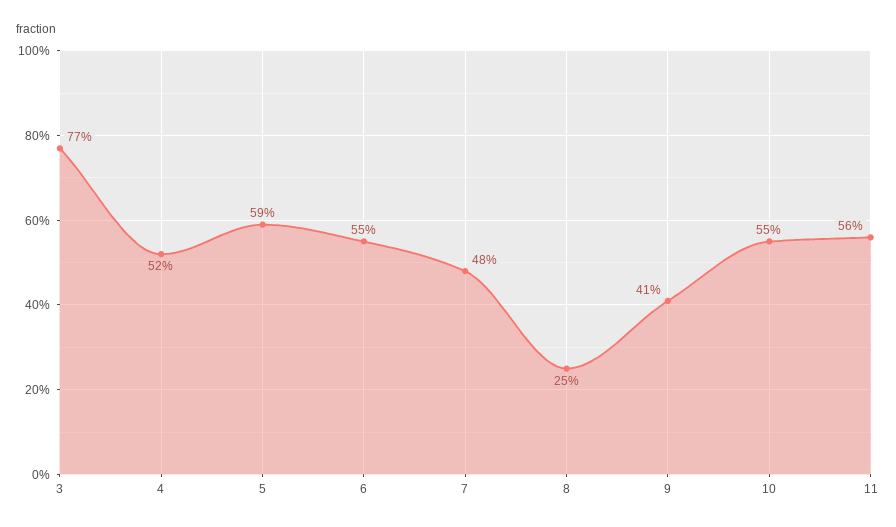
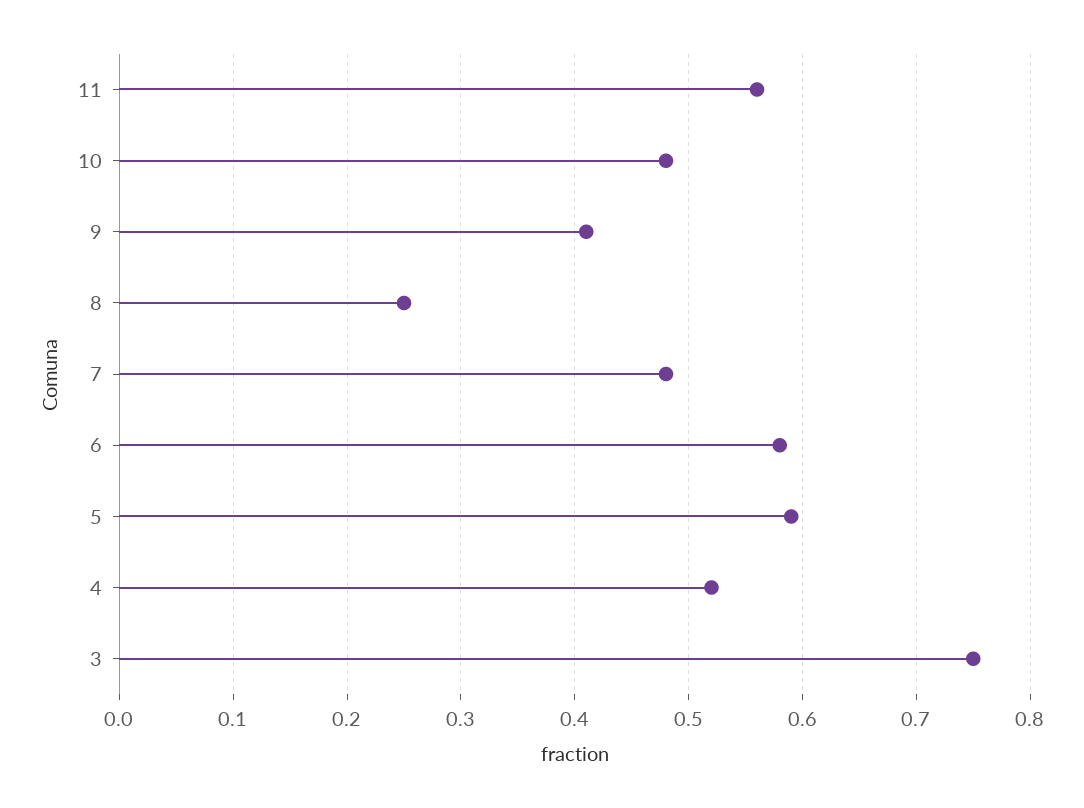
  {
-   "3": 0.77,
+   "3": 0.75,
    "4": 0.52,
    "5": 0.59,
-   "6": 0.55,
+   "6": 0.58,
    "7": 0.48,
    "8": 0.25,
    "9": 0.41,
-   "10": 0.55,
+   "10": 0.48,
    "11": 0.56
  }

